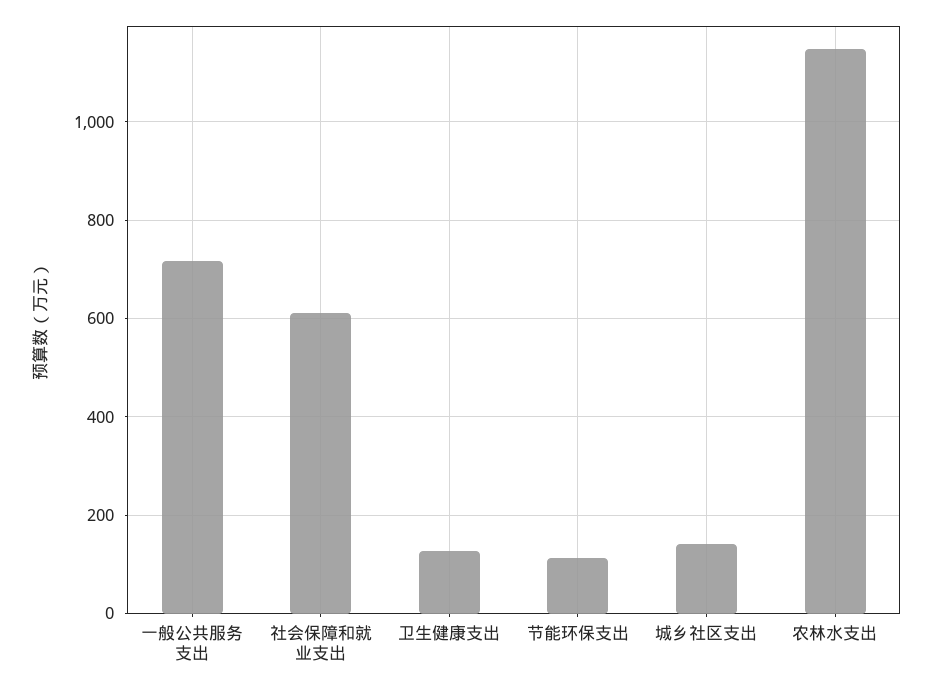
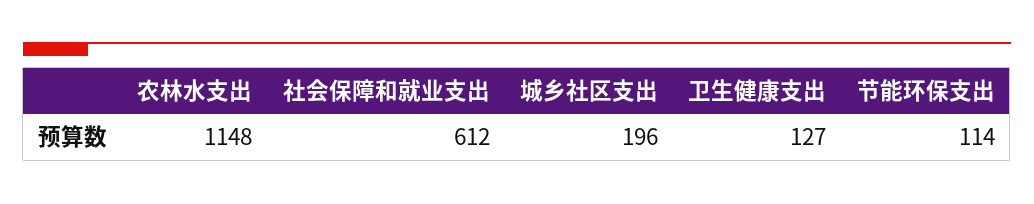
  {
-   "一般公共服务支出": 720,
    "社会保障和就业支出": 612,
    "卫生健康支出": 127,
    "节能环保支出": 114,
-   "城乡社区支出": 140,
+   "城乡社区支出": 196,
    "农林水支出": 1148
  }

